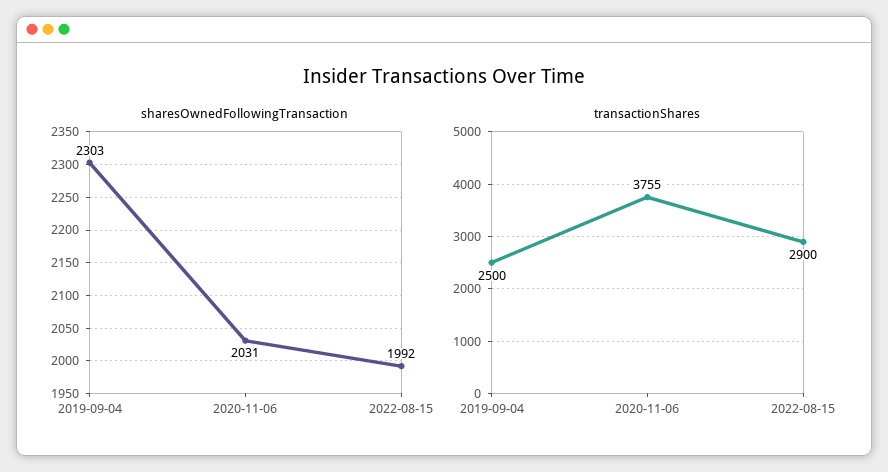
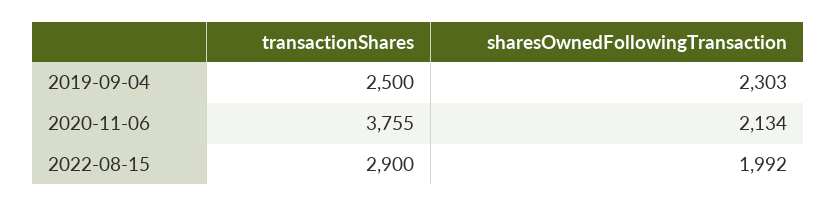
  {
    "sharesOwnedFollowingTransaction": {
      "2019-09-04": 2303,
-     "2020-11-06": 2031,
+     "2020-11-06": 2134,
      "2022-08-15": 1992
    },
    "transactionShares": {
      "2019-09-04": 2500,
      "2020-11-06": 3755,
      "2022-08-15": 2900
    }
  }

